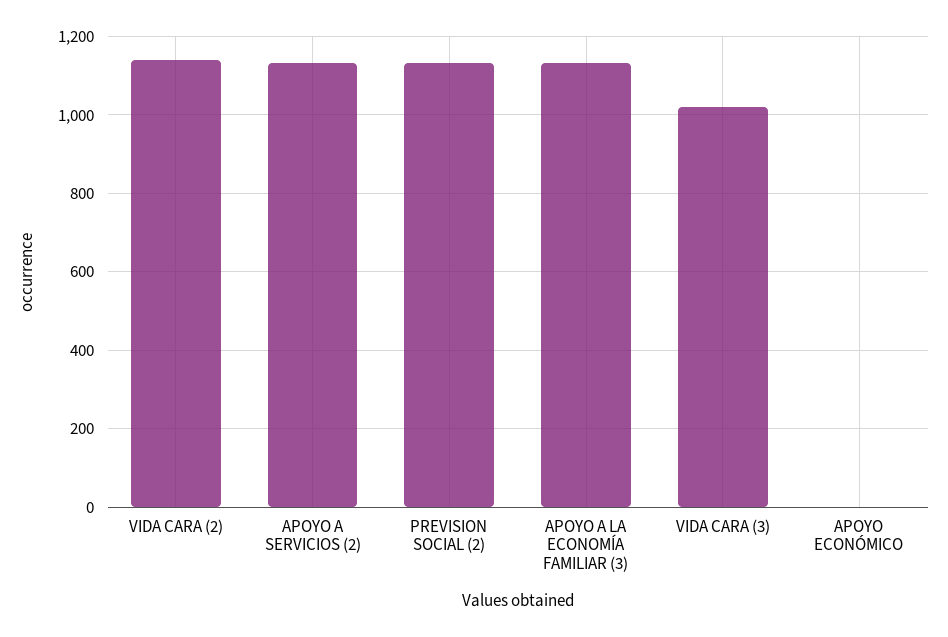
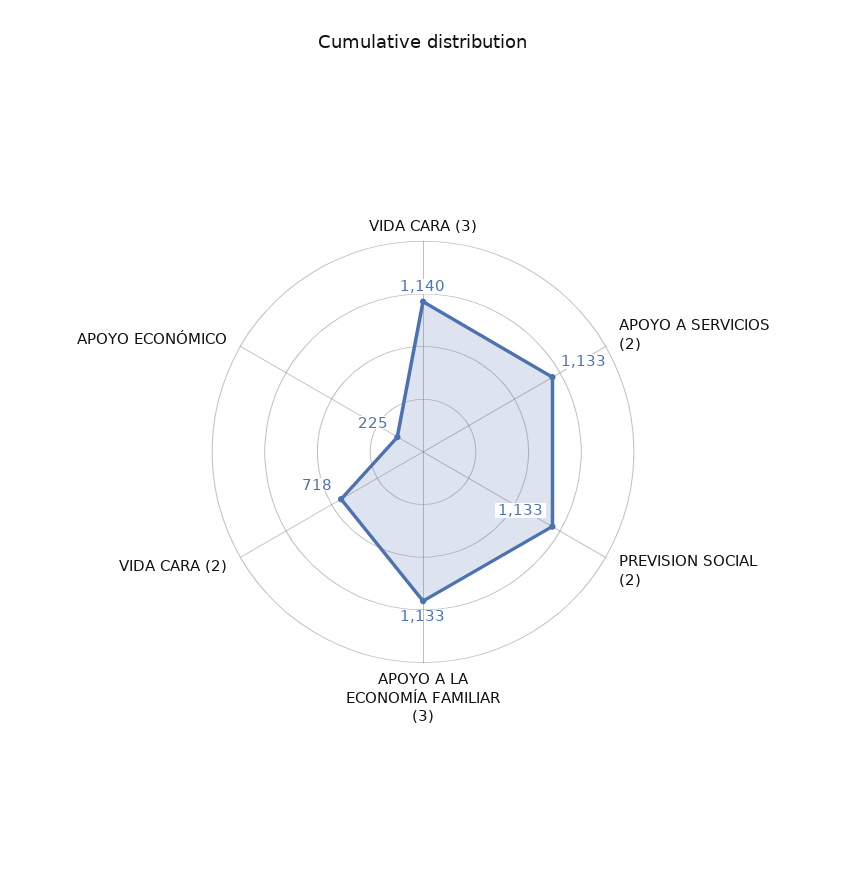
  {
-   "VIDA CARA (2)": 1140,
+   "VIDA CARA (2)": 718,
    "APOYO A SERVICIOS (2)": 1133,
    "PREVISION SOCIAL (2)": 1133,
    "APOYO A LA ECONOMÍA FAMILIAR (3)": 1133,
-   "VIDA CARA (3)": 1020,
+   "VIDA CARA (3)": 1140,
-   "APOYO ECONÓMICO": 0
+   "APOYO ECONÓMICO": 225
  }

